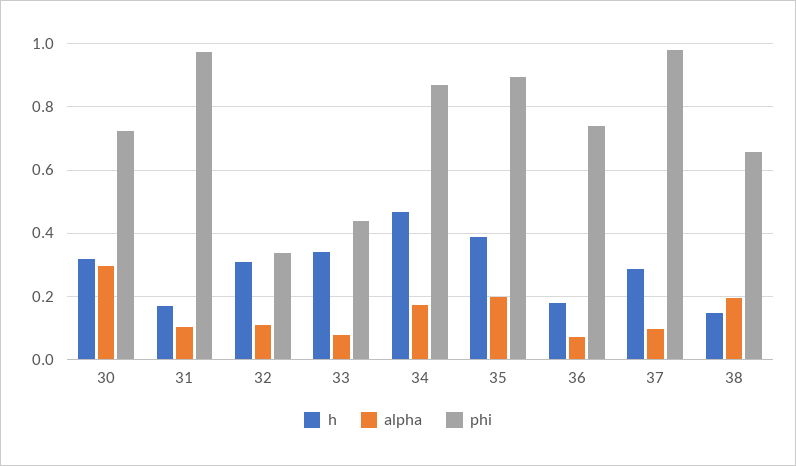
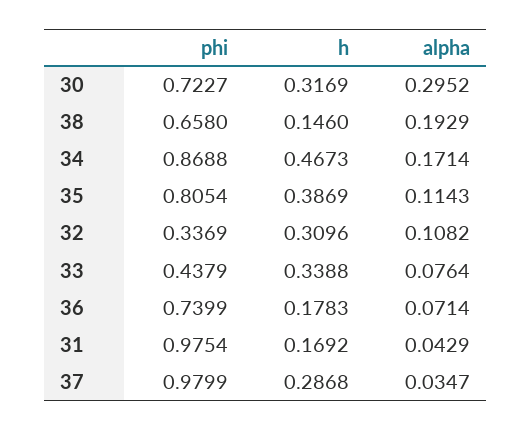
  {
    "h": {
      "30": 0.3169,
      "31": 0.1692,
      "32": 0.3096,
      "33": 0.3388,
      "34": 0.4673,
      "35": 0.3869,
      "36": 0.1783,
      "37": 0.2868,
      "38": 0.146
    },
    "alpha": {
      "30": 0.2952,
-     "31": 0.1,
+     "31": 0.0429,
      "32": 0.1082,
      "33": 0.0764,
      "34": 0.1714,
-     "35": 0.2,
+     "35": 0.1143,
      "36": 0.0714,
-     "37": 0.1,
+     "37": 0.0347,
      "38": 0.1929
    },
    "phi": {
      "30": 0.7227,
      "31": 0.9754,
      "32": 0.3369,
      "33": 0.4379,
      "34": 0.8688,
-     "35": 0.9,
+     "35": 0.8054,
      "36": 0.7399,
      "37": 0.9799,
      "38": 0.658
    }
  }

